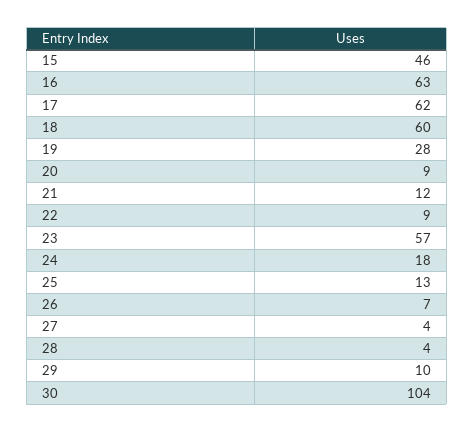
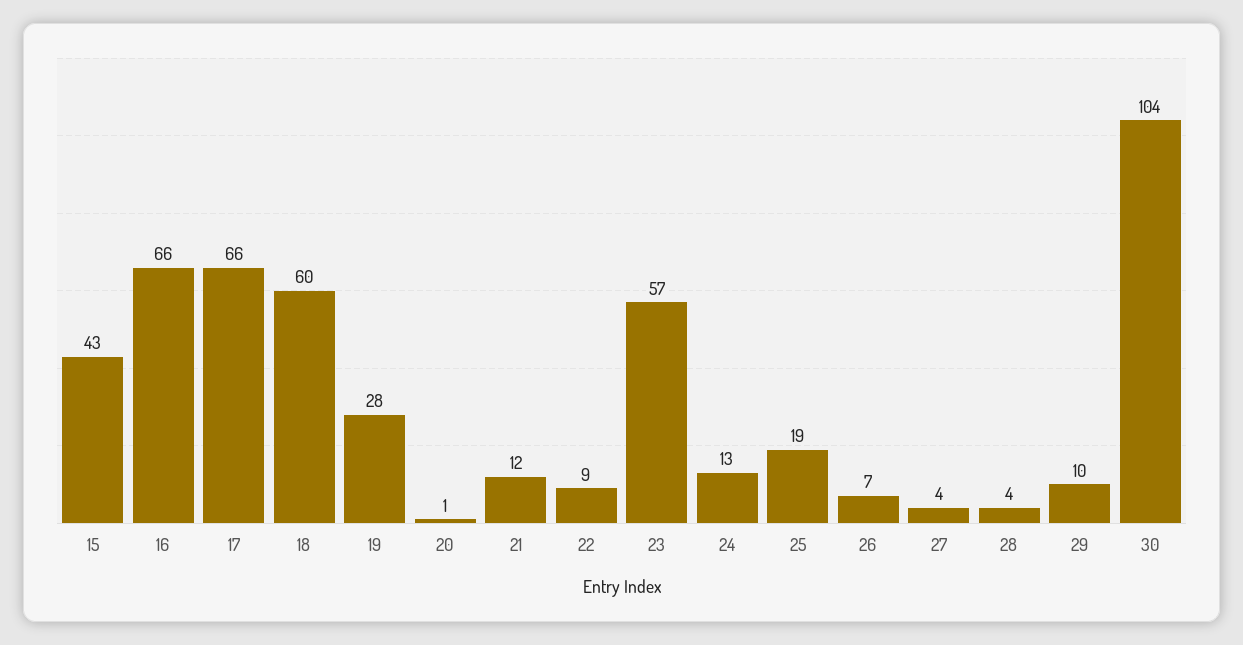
  {
-   "15": 46,
+   "15": 43,
-   "16": 63,
+   "16": 66,
-   "17": 62,
+   "17": 66,
    "18": 60,
    "19": 28,
-   "20": 9,
+   "20": 1,
    "21": 12,
    "22": 9,
    "23": 57,
-   "24": 18,
+   "24": 13,
-   "25": 13,
+   "25": 19,
    "26": 7,
    "27": 4,
    "28": 4,
    "29": 10,
    "30": 104
  }

